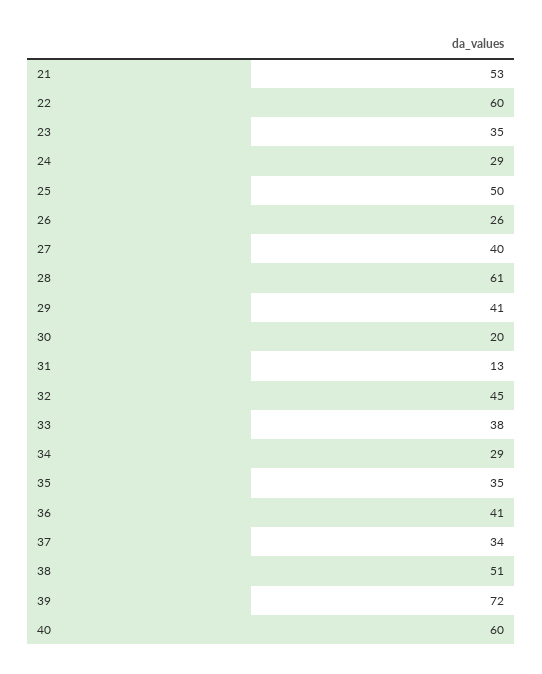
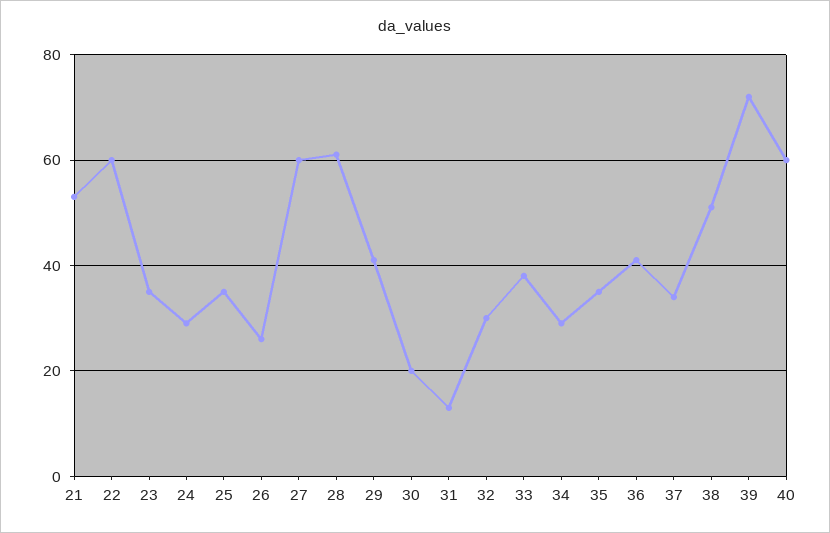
  {
    "21": 53,
    "22": 60,
    "23": 35,
    "24": 29,
-   "25": 50,
+   "25": 35,
    "26": 26,
-   "27": 40,
+   "27": 60,
    "28": 61,
    "29": 41,
    "30": 20,
    "31": 13,
-   "32": 45,
+   "32": 30,
    "33": 38,
    "34": 29,
    "35": 35,
    "36": 41,
    "37": 34,
    "38": 51,
    "39": 72,
    "40": 60
  }

